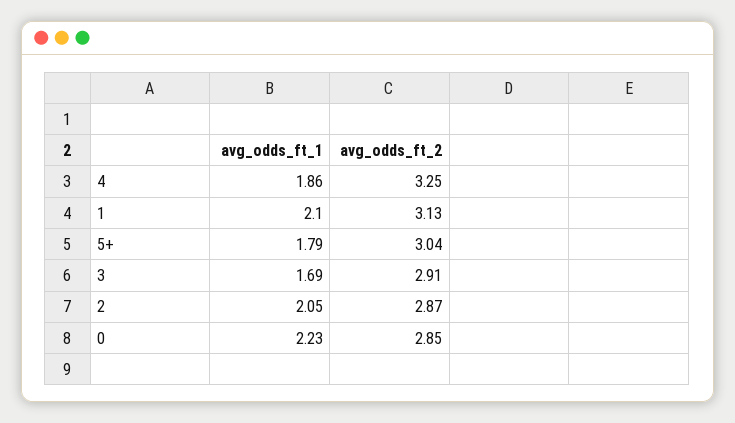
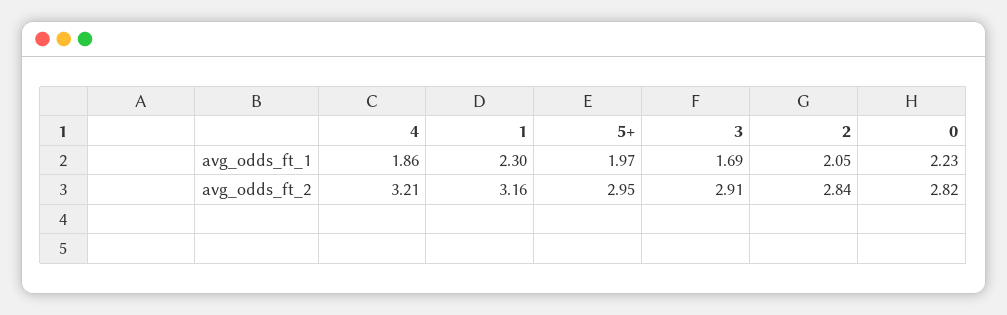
  {
    "avg_odds_ft_1": {
      "4": 1.86,
-     "1": 2.1,
+     "1": 2.3,
-     "5+": 1.79,
+     "5+": 1.97,
      "3": 1.69,
      "2": 2.05,
      "0": 2.23
    },
    "avg_odds_ft_2": {
-     "4": 3.25,
+     "4": 3.21,
-     "1": 3.13,
+     "1": 3.16,
-     "5+": 3.04,
+     "5+": 2.95,
      "3": 2.91,
-     "2": 2.87,
+     "2": 2.84,
-     "0": 2.85
+     "0": 2.82
    }
  }

